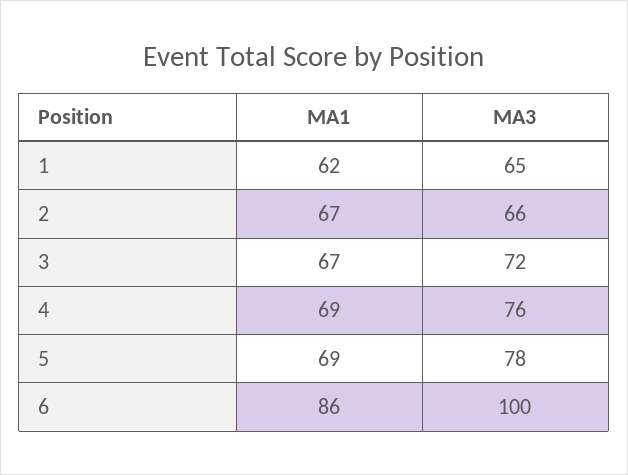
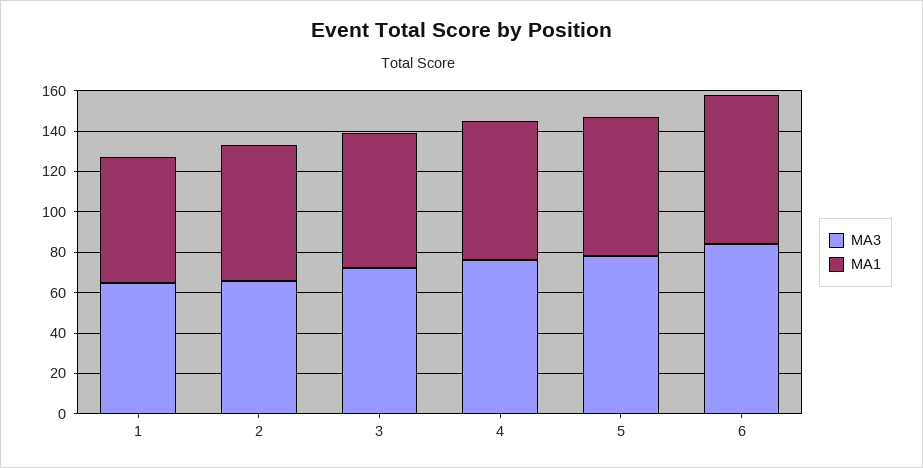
  {
    "MA1": {
      "1": 62,
      "2": 67,
      "3": 67,
      "4": 69,
      "5": 69,
-     "6": 86
+     "6": 75
    },
    "MA3": {
      "1": 65,
      "2": 66,
      "3": 72,
      "4": 76,
      "5": 78,
-     "6": 100
+     "6": 85
    }
  }

